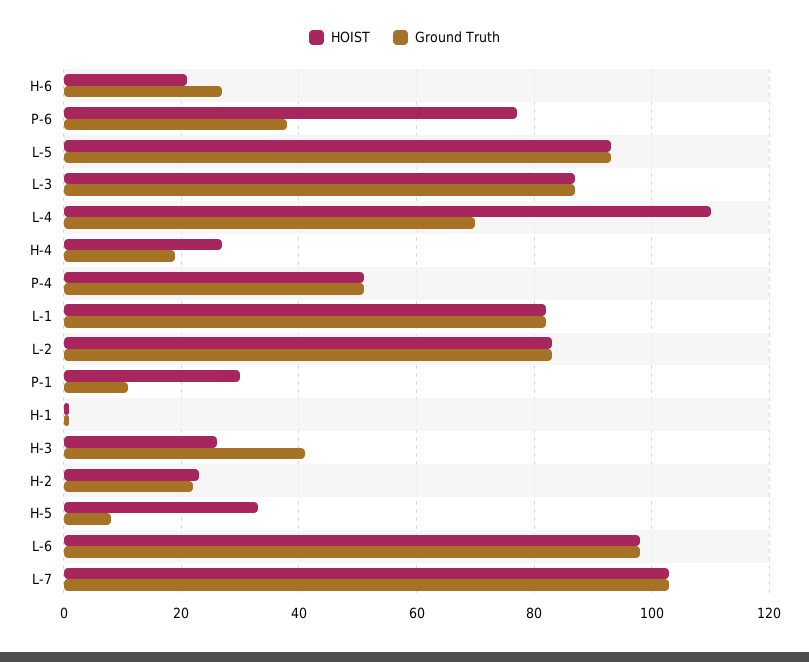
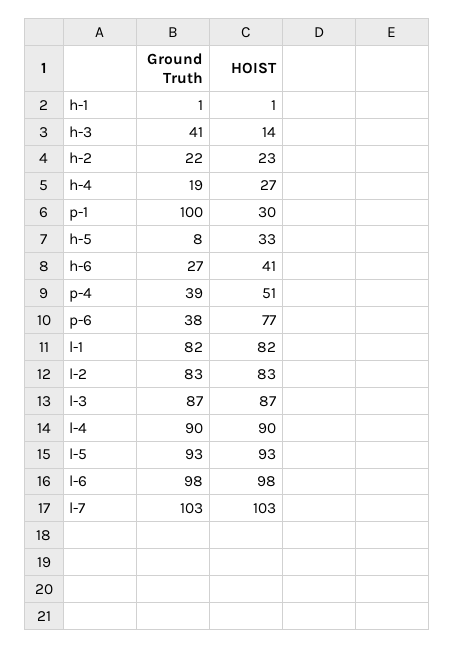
  {
    "HOIST": {
-     "H-6": 20,
+     "H-6": 41,
      "P-6": 77,
      "L-5": 93,
      "L-3": 87,
-     "L-4": 110,
+     "L-4": 90,
      "H-4": 27,
      "P-4": 51,
      "L-1": 82,
      "L-2": 83,
      "P-1": 30,
      "H-1": 1,
-     "H-3": 25,
+     "H-3": 14,
      "H-2": 23,
      "H-5": 33,
      "L-6": 98,
      "L-7": 103
    },
    "Ground Truth": {
      "H-6": 27,
      "P-6": 38,
      "L-5": 93,
      "L-3": 87,
-     "L-4": 70,
+     "L-4": 90,
      "H-4": 19,
-     "P-4": 50,
+     "P-4": 39,
      "L-1": 82,
      "L-2": 83,
-     "P-1": 10,
+     "P-1": 100,
      "H-1": 1,
      "H-3": 41,
      "H-2": 22,
      "H-5": 8,
      "L-6": 98,
      "L-7": 103
    }
  }

